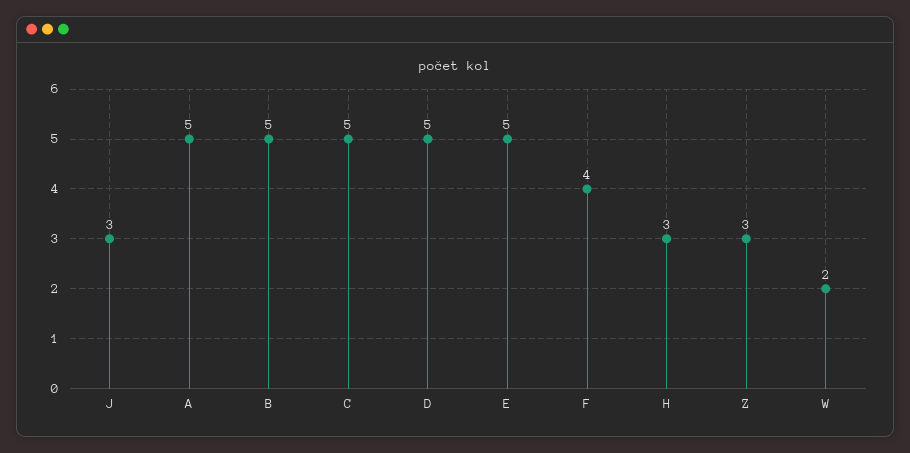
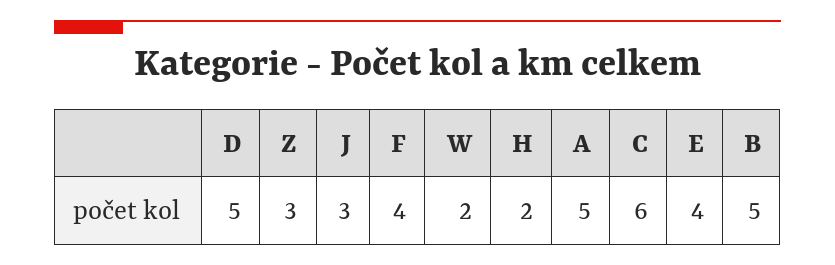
  {
    "J": 3,
    "A": 5,
    "B": 5,
-   "C": 5,
+   "C": 6,
    "D": 5,
-   "E": 5,
+   "E": 4,
    "F": 4,
-   "H": 3,
+   "H": 2,
    "Z": 3,
    "W": 2
  }

